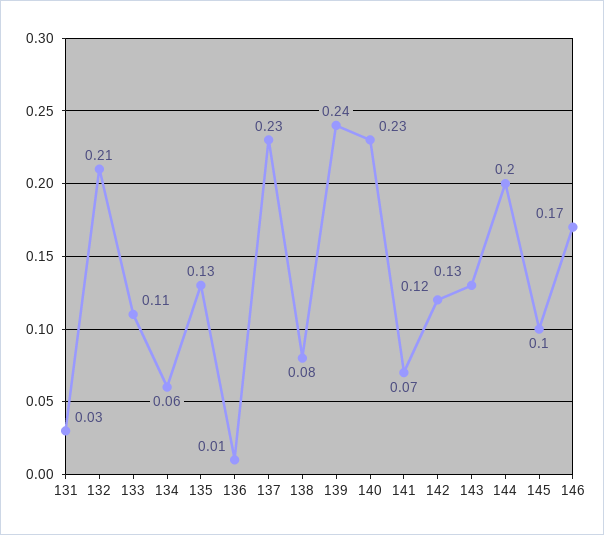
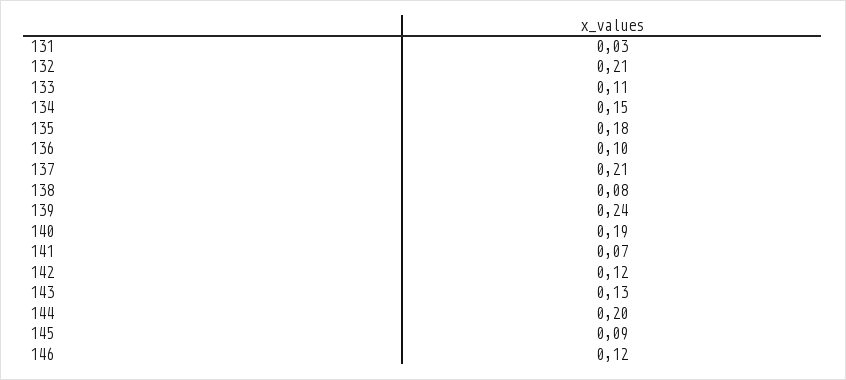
  {
    "131": 0.03,
    "132": 0.21,
    "133": 0.11,
-   "134": 0.06,
+   "134": 0.15,
-   "135": 0.13,
+   "135": 0.18,
-   "136": 0.01,
+   "136": 0.1,
-   "137": 0.23,
+   "137": 0.21,
    "138": 0.08,
    "139": 0.24,
-   "140": 0.23,
+   "140": 0.19,
    "141": 0.07,
    "142": 0.12,
    "143": 0.13,
    "144": 0.2,
-   "145": 0.1,
+   "145": 0.09,
-   "146": 0.17
+   "146": 0.12
  }

